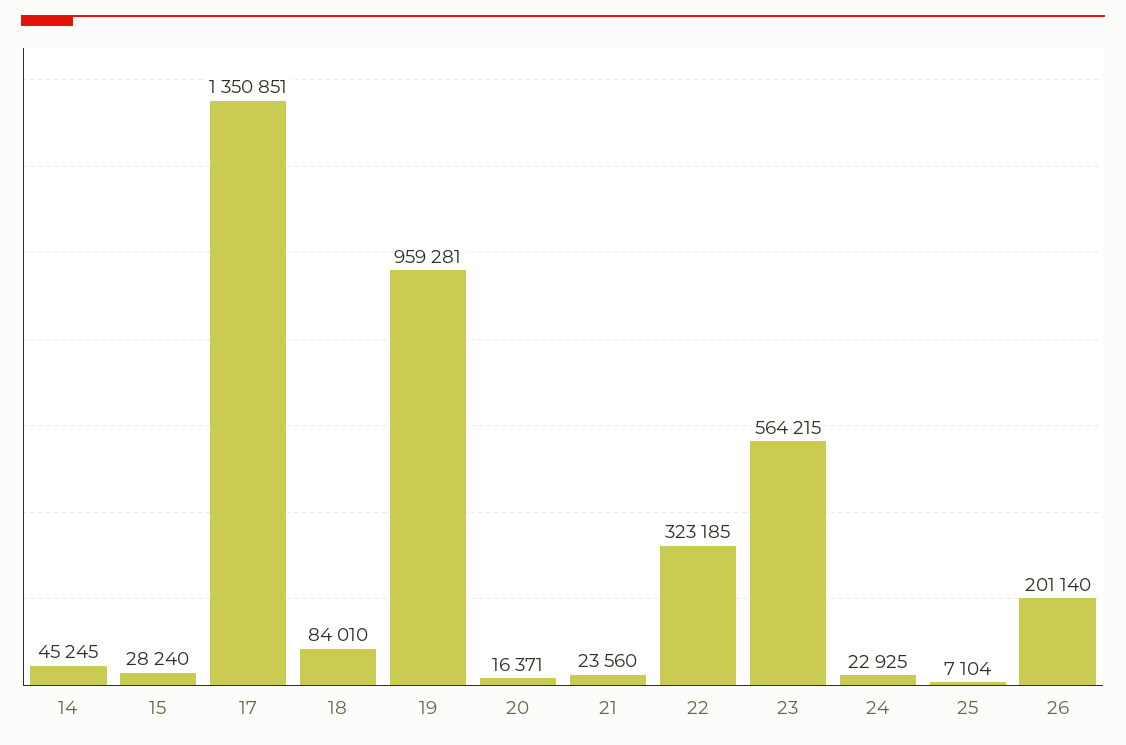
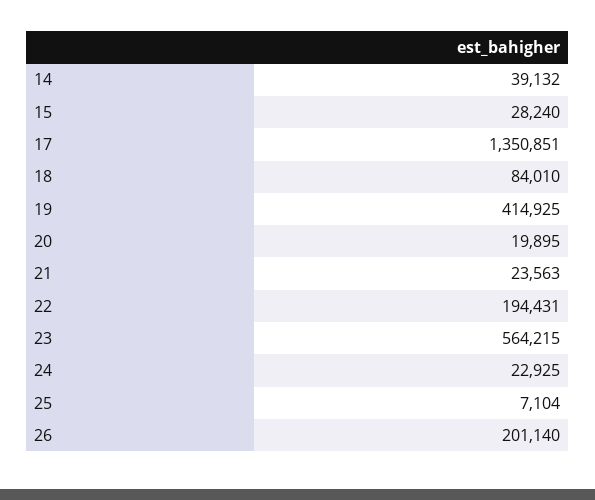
  {
-   "14": 45245,
+   "14": 39132,
    "15": 28240,
    "17": 1350851,
    "18": 84010,
-   "19": 959281,
+   "19": 414925,
-   "20": 16371,
+   "20": 19895,
-   "21": 23560,
+   "21": 23563,
-   "22": 323185,
+   "22": 194431,
    "23": 564215,
    "24": 22925,
    "25": 7104,
    "26": 201140
  }

